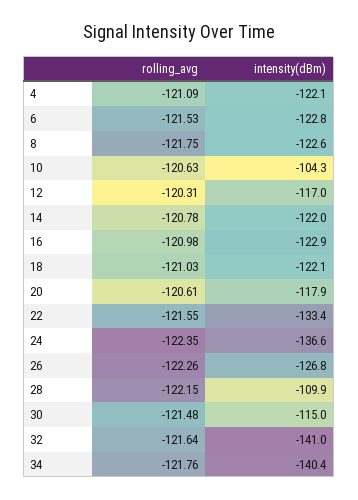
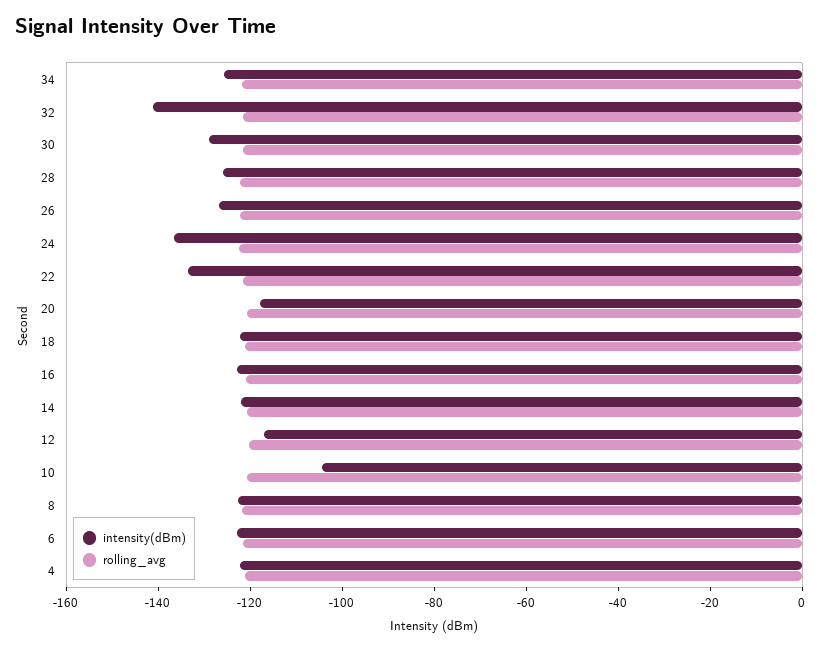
  {
    "rolling_avg": {
      "4": -121.09,
      "6": -121.53,
      "8": -121.75,
      "10": -120.63,
      "12": -120.31,
      "14": -120.78,
      "16": -120.98,
      "18": -121.03,
      "20": -120.61,
      "22": -121.55,
      "24": -122.35,
      "26": -122.26,
      "28": -122.15,
      "30": -121.48,
      "32": -121.64,
      "34": -121.76
    },
    "intensity(dBm)": {
      "4": -122.1,
      "6": -122.8,
      "8": -122.6,
      "10": -104.3,
      "12": -117,
      "14": -122,
      "16": -122.9,
      "18": -122.1,
      "20": -117.9,
      "22": -133.4,
      "24": -136.6,
      "26": -126.8,
-     "28": -109.9,
+     "28": -125,
-     "30": -115,
+     "30": -130,
      "32": -141,
-     "34": -140.4
+     "34": -125
    }
  }

